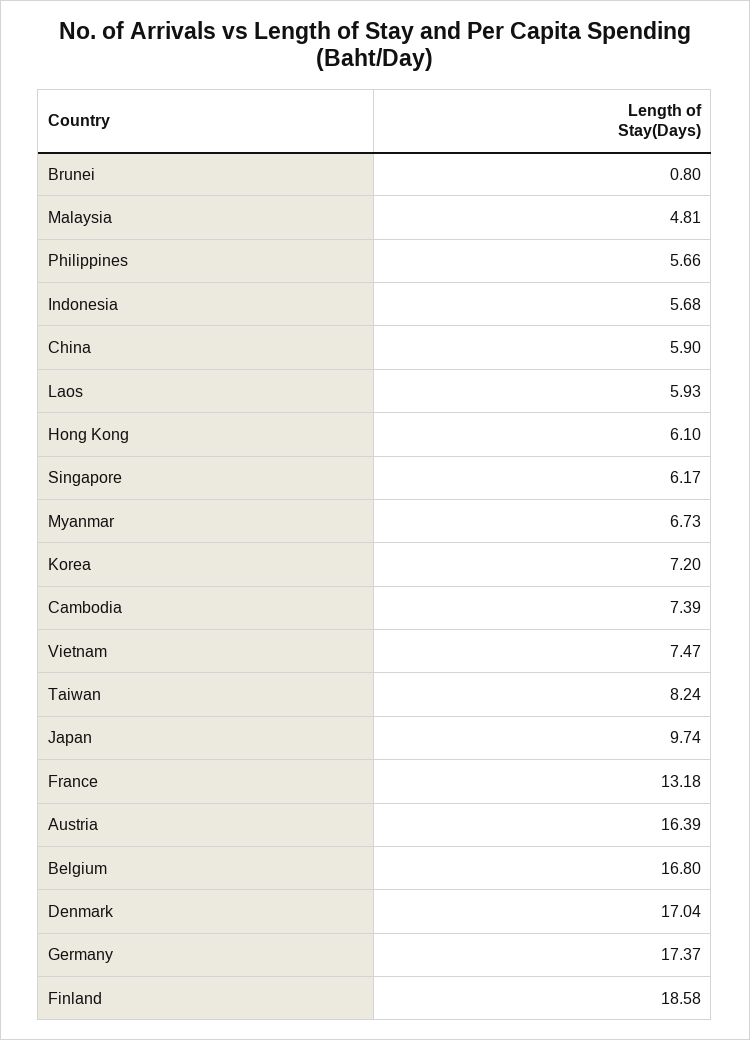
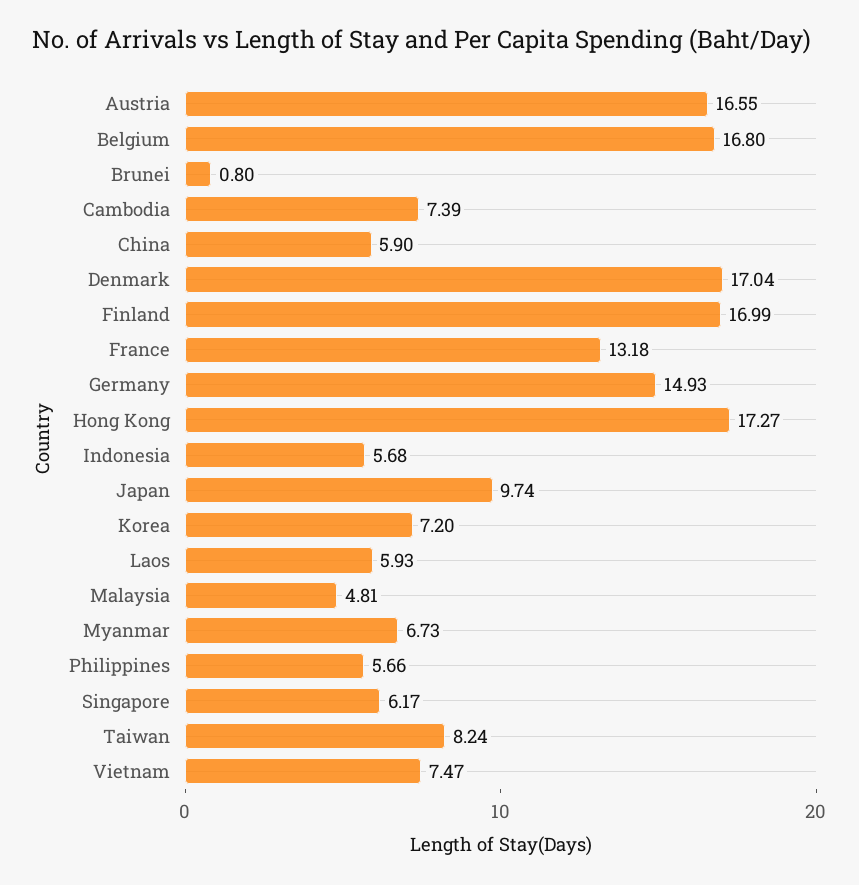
  {
    "Brunei": 0.8,
    "Malaysia": 4.81,
    "Philippines": 5.66,
    "Indonesia": 5.68,
    "China": 5.9,
    "Laos": 5.93,
-   "Hong Kong": 6.1,
+   "Hong Kong": 17.27,
    "Singapore": 6.17,
    "Myanmar": 6.73,
    "Korea": 7.2,
    "Cambodia": 7.39,
    "Vietnam": 7.47,
    "Taiwan": 8.24,
    "Japan": 9.74,
    "France": 13.18,
-   "Austria": 16.39,
+   "Austria": 16.55,
    "Belgium": 16.8,
    "Denmark": 17.04,
-   "Germany": 17.37,
+   "Germany": 14.93,
-   "Finland": 18.58
+   "Finland": 16.99
  }

